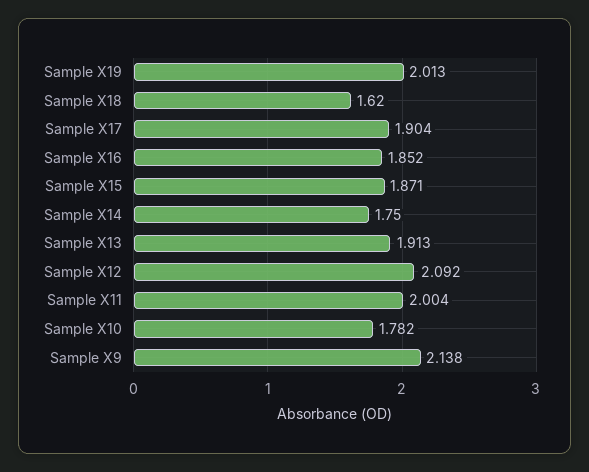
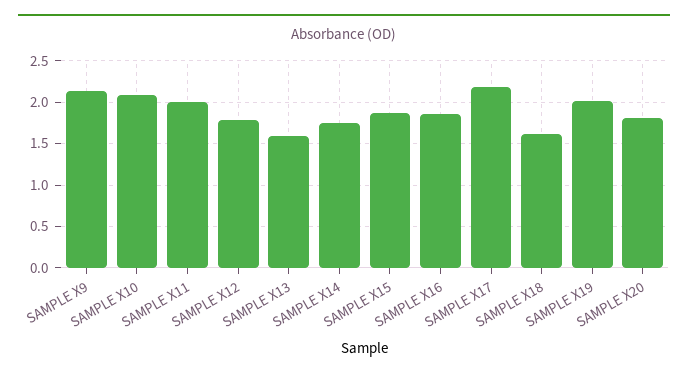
  {
    "Sample X19": 2.013,
    "Sample X18": 1.62,
-   "Sample X17": 1.904,
+   "Sample X17": 2.2,
    "Sample X16": 1.852,
    "Sample X15": 1.871,
    "Sample X14": 1.75,
-   "Sample X13": 1.913,
+   "Sample X13": 1.6,
-   "Sample X12": 2.092,
+   "Sample X12": 1.8,
    "Sample X11": 2.004,
-   "Sample X10": 1.782,
+   "Sample X10": 2.1,
-   "Sample X9": 2.138
+   "Sample X9": 2.138,
+   "SAMPLE X20": 1.8
  }

